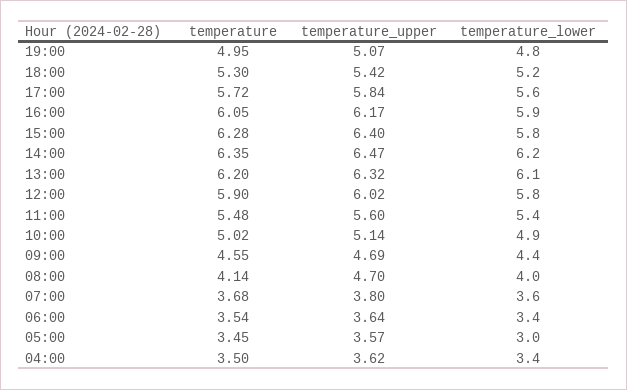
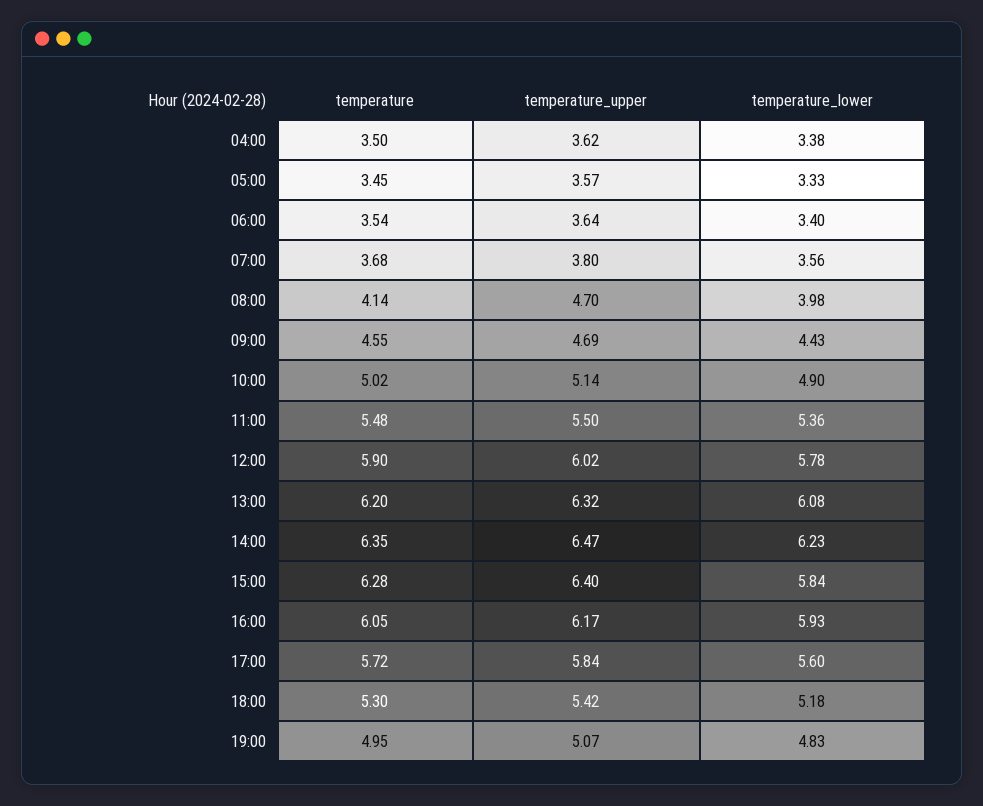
  {
    "temperature": {
      "19:00": 4.95,
      "18:00": 5.3,
      "17:00": 5.72,
      "16:00": 6.05,
      "15:00": 6.28,
      "14:00": 6.35,
      "13:00": 6.2,
      "12:00": 5.9,
      "11:00": 5.48,
      "10:00": 5.02,
      "09:00": 4.55,
      "08:00": 4.14,
      "07:00": 3.68,
      "06:00": 3.54,
      "05:00": 3.45,
      "04:00": 3.5
    },
    "temperature_upper": {
      "19:00": 5.07,
      "18:00": 5.42,
      "17:00": 5.84,
      "16:00": 6.17,
      "15:00": 6.4,
      "14:00": 6.47,
      "13:00": 6.32,
      "12:00": 6.02,
-     "11:00": 5.6,
+     "11:00": 5.5,
      "10:00": 5.14,
      "09:00": 4.69,
      "08:00": 4.7,
      "07:00": 3.8,
      "06:00": 3.64,
      "05:00": 3.57,
      "04:00": 3.62
    },
    "temperature_lower": {
      "19:00": 4.83,
      "18:00": 5.18,
      "17:00": 5.6,
      "16:00": 5.93,
      "15:00": 5.84,
      "14:00": 6.23,
      "13:00": 6.08,
      "12:00": 5.78,
      "11:00": 5.36,
      "10:00": 4.9,
      "09:00": 4.43,
      "08:00": 3.98,
      "07:00": 3.56,
      "06:00": 3.4,
-     "05:00": 3,
+     "05:00": 3.33,
      "04:00": 3.38
    }
  }

